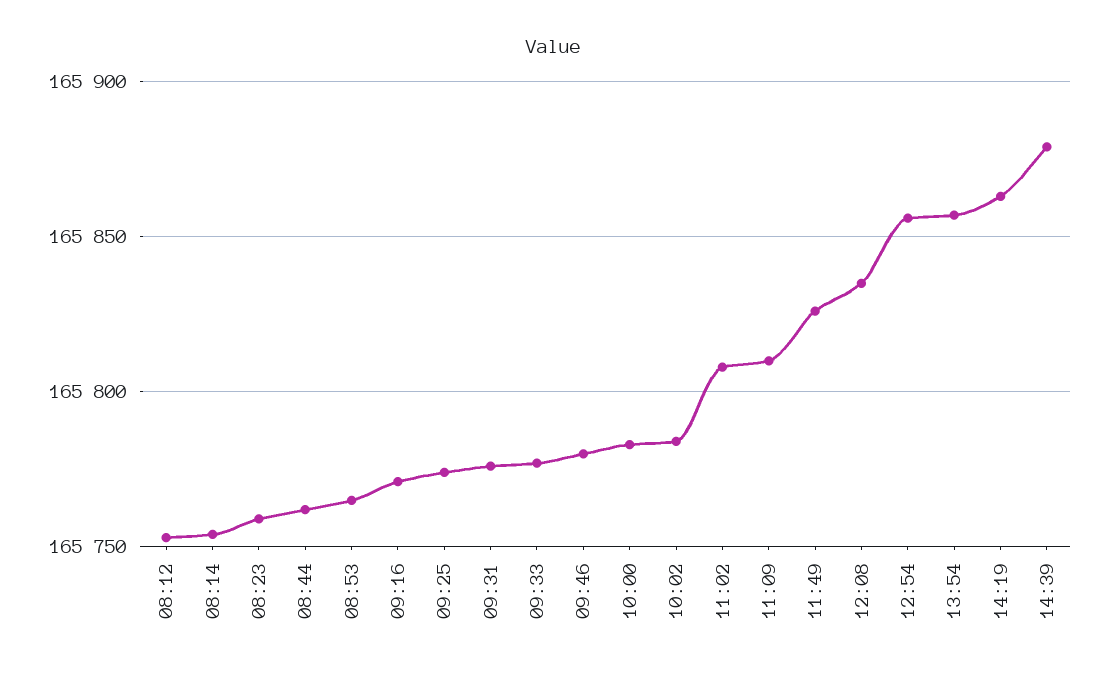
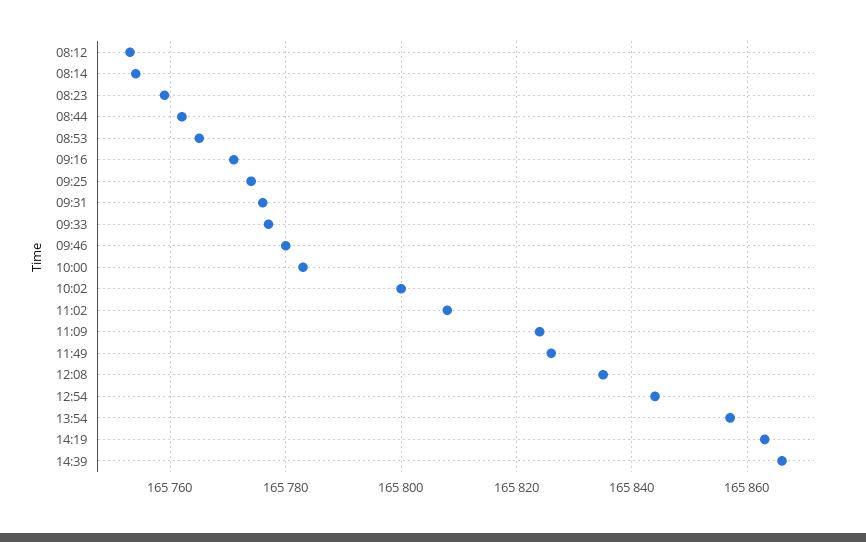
  {
    "08:12": 165755,
    "08:14": 165755,
    "08:23": 165760,
    "08:44": 165760,
    "08:53": 165765,
    "09:16": 165770,
    "09:25": 165775,
    "09:31": 165775,
    "09:33": 165775,
    "09:46": 165780,
    "10:00": 165785,
-   "10:02": 165785,
+   "10:02": 165800,
    "11:02": 165810,
-   "11:09": 165810,
+   "11:09": 165825,
    "11:49": 165825,
    "12:08": 165835,
-   "12:54": 165855,
+   "12:54": 165845,
    "13:54": 165855,
    "14:19": 165865,
-   "14:39": 165880
+   "14:39": 165865
  }

